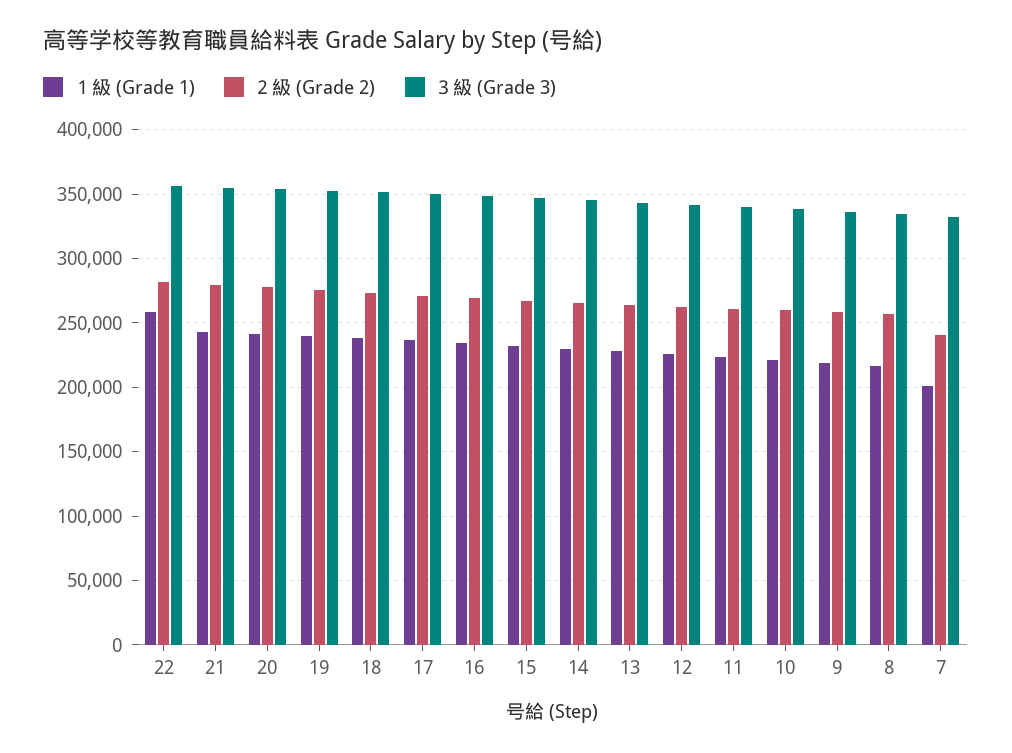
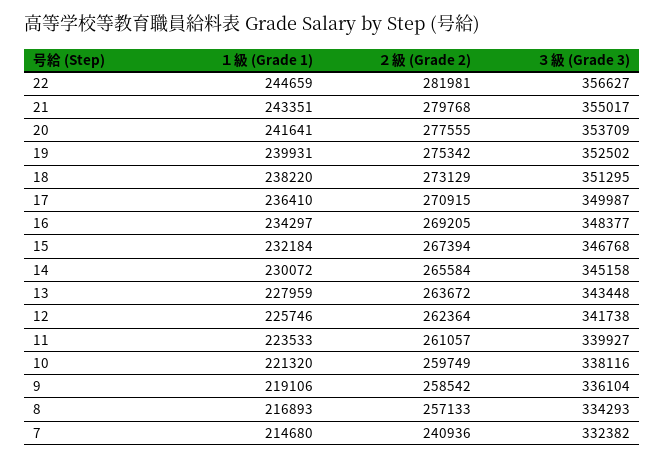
  {
    "１級 (Grade 1)": {
-     "22": 260000,
+     "22": 244659,
      "21": 243351,
      "20": 241641,
      "19": 239931,
      "18": 238220,
      "17": 236410,
      "16": 234297,
      "15": 232184,
      "14": 230072,
      "13": 227959,
      "12": 225746,
      "11": 223533,
      "10": 221320,
      "9": 219106,
      "8": 216893,
-     "7": 200000
+     "7": 214680
    },
    "２級 (Grade 2)": {
      "22": 281981,
      "21": 279768,
      "20": 277555,
      "19": 275342,
      "18": 273129,
      "17": 270915,
      "16": 269205,
      "15": 267394,
      "14": 265584,
      "13": 263672,
      "12": 262364,
      "11": 261057,
      "10": 259749,
      "9": 258542,
      "8": 257133,
      "7": 240936
    },
    "３級 (Grade 3)": {
      "22": 356627,
      "21": 355017,
      "20": 353709,
      "19": 352502,
      "18": 351295,
      "17": 349987,
      "16": 348377,
      "15": 346768,
      "14": 345158,
      "13": 343448,
      "12": 341738,
      "11": 339927,
      "10": 338116,
      "9": 336104,
      "8": 334293,
      "7": 332382
    }
  }

